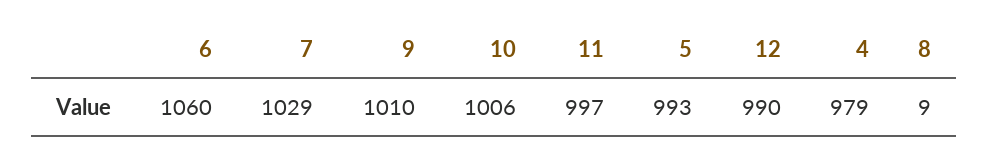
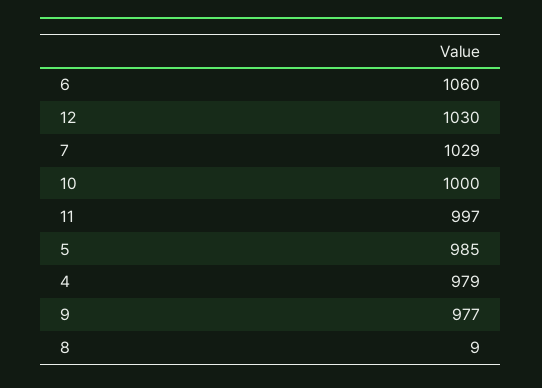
  {
    "6": 1060,
    "7": 1029,
-   "9": 1010,
+   "9": 977,
-   "10": 1006,
+   "10": 1000,
    "11": 997,
-   "5": 993,
+   "5": 985,
-   "12": 990,
+   "12": 1030,
    "4": 979,
    "8": 9
  }

